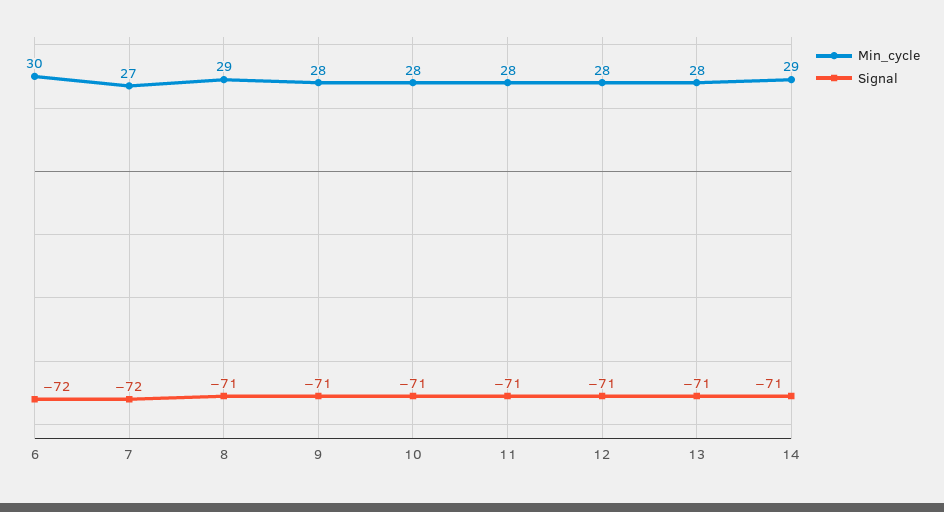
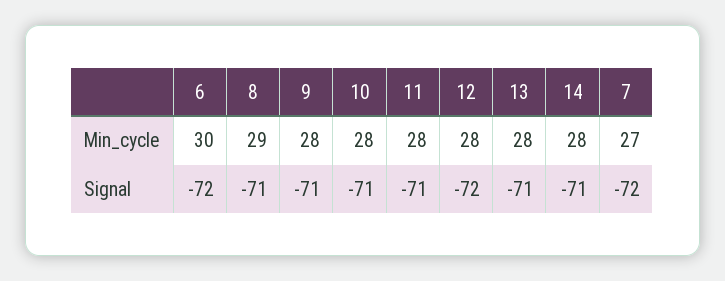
  {
    "Min_cycle": {
      "6": 30,
      "7": 27,
      "8": 29,
      "9": 28,
      "10": 28,
      "11": 28,
      "12": 28,
      "13": 28,
-     "14": 29
+     "14": 28
    },
    "Signal": {
      "6": -72,
      "7": -72,
      "8": -71,
      "9": -71,
      "10": -71,
      "11": -71,
-     "12": -71,
+     "12": -72,
      "13": -71,
      "14": -71
    }
  }

